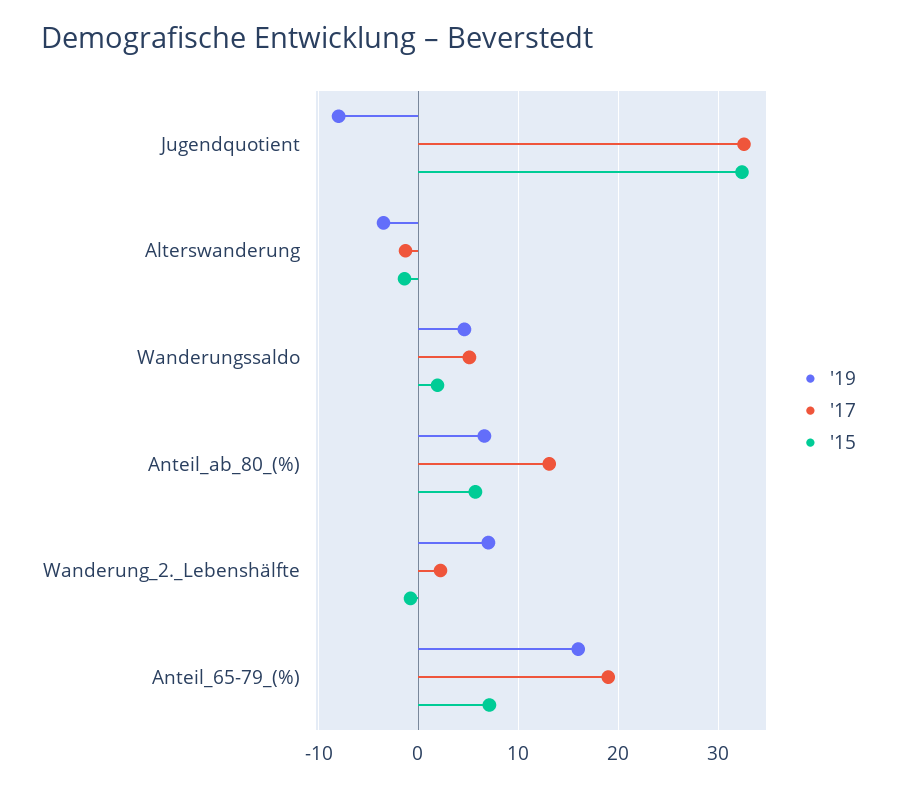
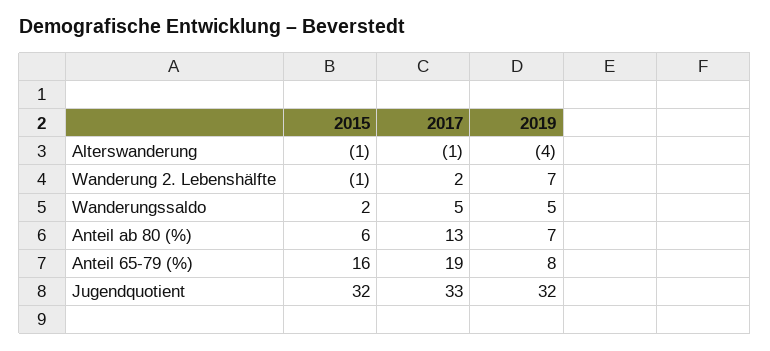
  {
    "'19": {
-     "Jugendquotient": -8,
+     "Jugendquotient": 32,
      "Alterswanderung": -4,
      "Wanderungssaldo": 5,
      "Anteil_ab_80_(%)": 7,
      "Wanderung_2._Lebenshälfte": 7,
-     "Anteil_65-79_(%)": 16
+     "Anteil_65-79_(%)": 8
    },
    "'17": {
      "Jugendquotient": 33,
      "Alterswanderung": -1,
      "Wanderungssaldo": 5,
      "Anteil_ab_80_(%)": 13,
      "Wanderung_2._Lebenshälfte": 2,
      "Anteil_65-79_(%)": 19
    },
    "'15": {
      "Jugendquotient": 32,
      "Alterswanderung": -1,
      "Wanderungssaldo": 2,
      "Anteil_ab_80_(%)": 6,
      "Wanderung_2._Lebenshälfte": -1,
-     "Anteil_65-79_(%)": 7
+     "Anteil_65-79_(%)": 16
    }
  }

